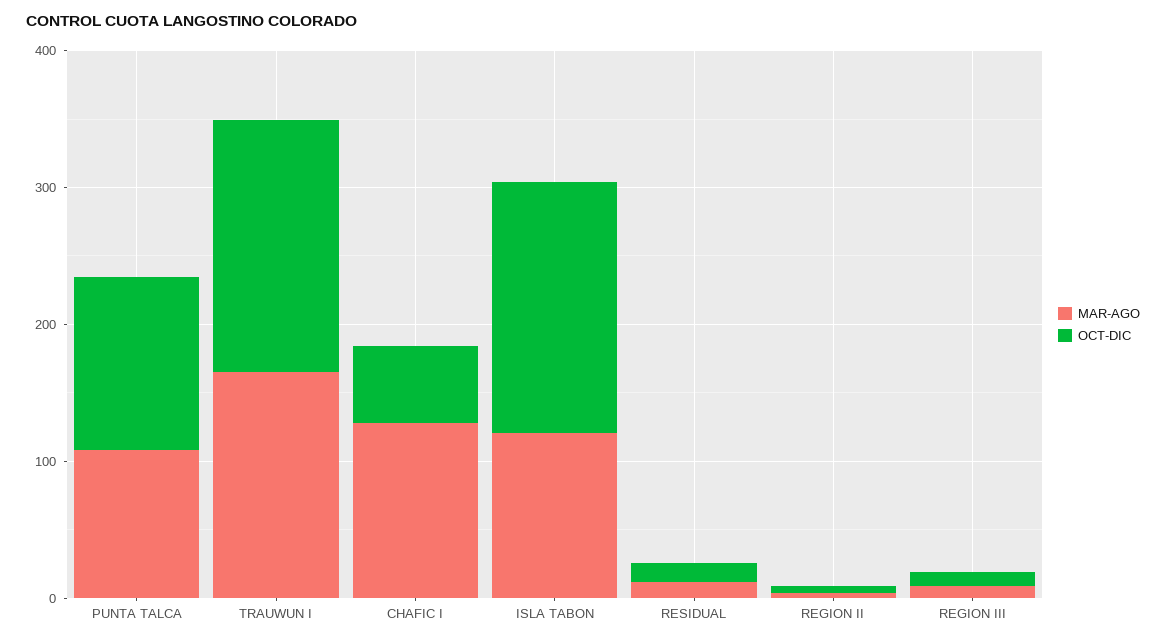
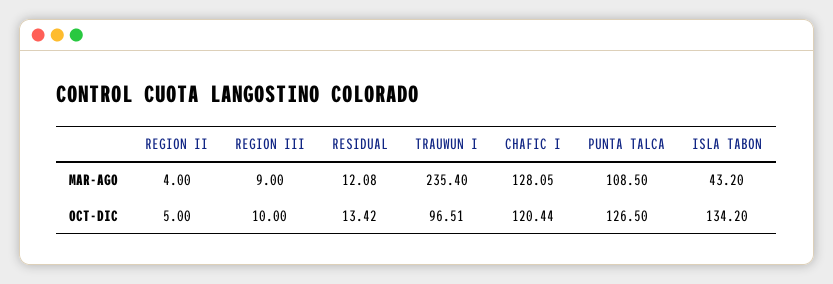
  {
    "MAR-AGO": {
      "PUNTA TALCA": 108.5,
-     "TRAUWUN I": 160,
+     "TRAUWUN I": 235.4,
      "CHAFIC I": 128.05,
-     "ISLA TABON": 120,
+     "ISLA TABON": 43.2,
      "RESIDUAL": 12.08,
      "REGION II": 4,
      "REGION III": 9
    },
    "OCT-DIC": {
      "PUNTA TALCA": 126.5,
-     "TRAUWUN I": 180,
+     "TRAUWUN I": 96.51,
-     "CHAFIC I": 60,
+     "CHAFIC I": 120.44,
-     "ISLA TABON": 180,
+     "ISLA TABON": 134.2,
      "RESIDUAL": 13.42,
      "REGION II": 5,
      "REGION III": 10
    }
  }

